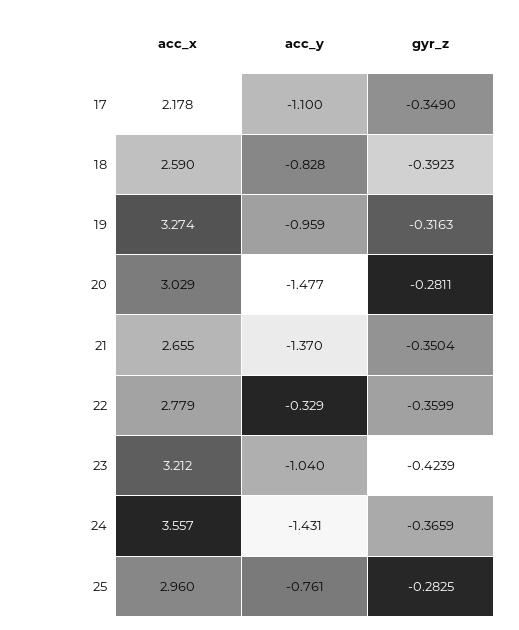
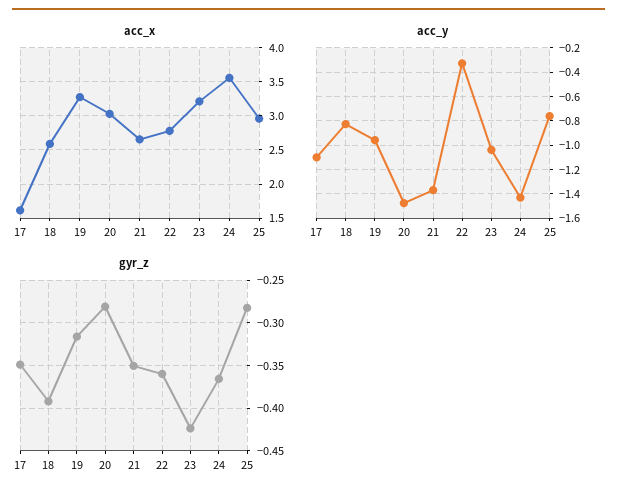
  {
    "acc_x": {
-     "17": 2.178,
+     "17": 1.6,
      "18": 2.59,
      "19": 3.274,
      "20": 3.029,
      "21": 2.655,
      "22": 2.779,
      "23": 3.212,
      "24": 3.557,
      "25": 2.96
    },
    "acc_y": {
      "17": -1.1,
      "18": -0.828,
      "19": -0.959,
      "20": -1.477,
      "21": -1.37,
      "22": -0.329,
      "23": -1.04,
      "24": -1.431,
      "25": -0.761
    },
    "gyr_z": {
      "17": -0.349,
      "18": -0.3923,
      "19": -0.3163,
      "20": -0.2811,
      "21": -0.3504,
      "22": -0.3599,
      "23": -0.4239,
      "24": -0.3659,
      "25": -0.2825
    }
  }

